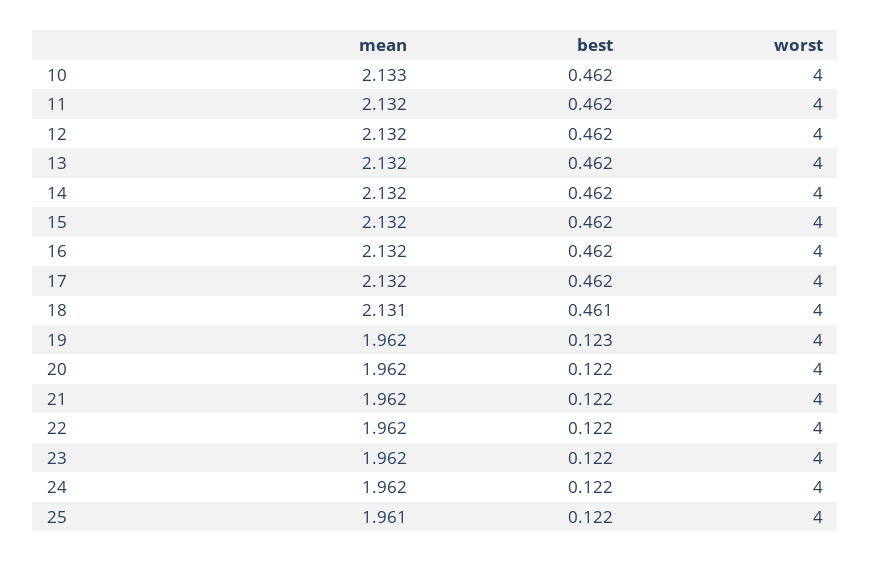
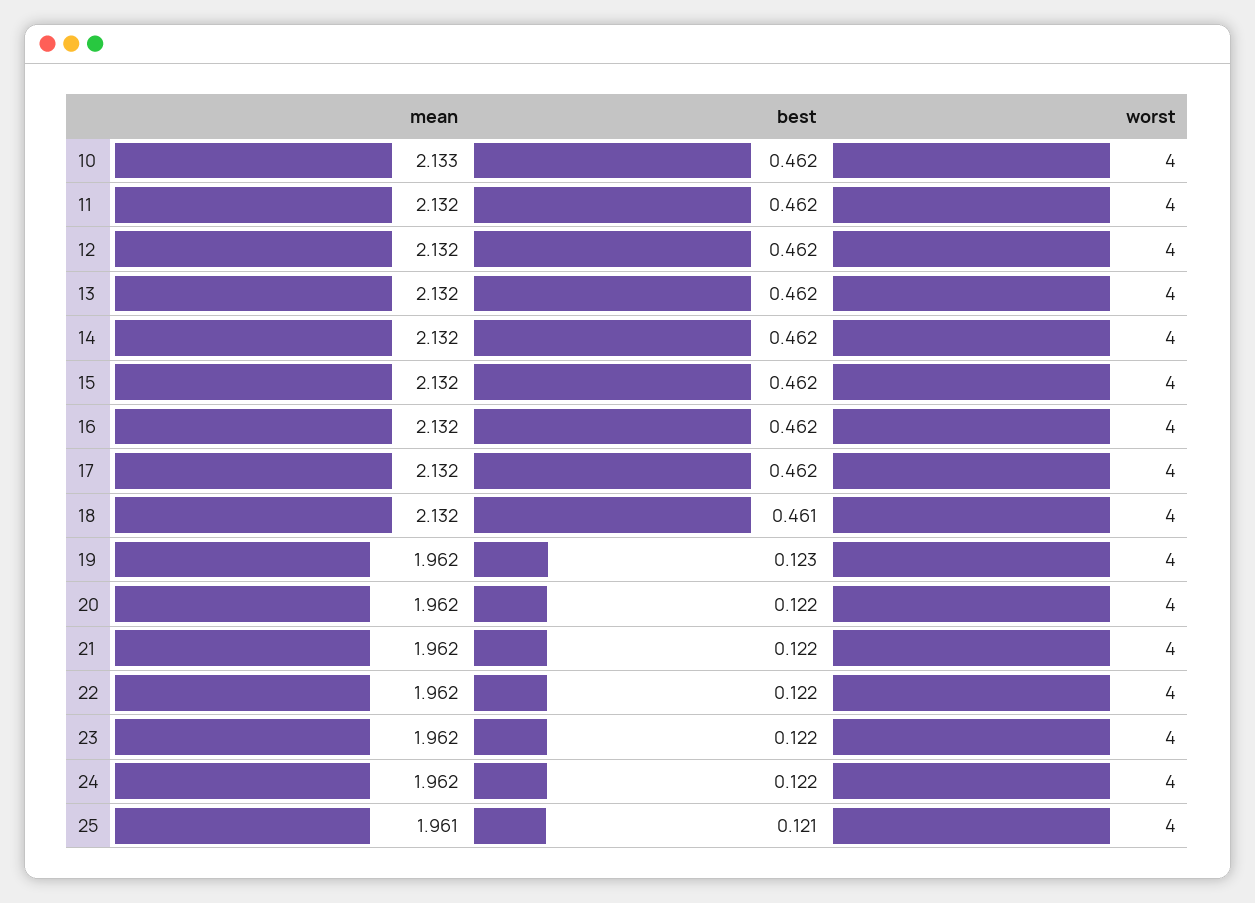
  {
    "mean": {
      "10": 2.133,
      "11": 2.132,
      "12": 2.132,
      "13": 2.132,
      "14": 2.132,
      "15": 2.132,
      "16": 2.132,
      "17": 2.132,
-     "18": 2.131,
+     "18": 2.132,
      "19": 1.962,
      "20": 1.962,
      "21": 1.962,
      "22": 1.962,
      "23": 1.962,
      "24": 1.962,
      "25": 1.961
    },
    "best": {
      "10": 0.462,
      "11": 0.462,
      "12": 0.462,
      "13": 0.462,
      "14": 0.462,
      "15": 0.462,
      "16": 0.462,
      "17": 0.462,
      "18": 0.461,
      "19": 0.123,
      "20": 0.122,
      "21": 0.122,
      "22": 0.122,
      "23": 0.122,
      "24": 0.122,
-     "25": 0.122
+     "25": 0.121
    },
    "worst": {
      "10": 4,
      "11": 4,
      "12": 4,
      "13": 4,
      "14": 4,
      "15": 4,
      "16": 4,
      "17": 4,
      "18": 4,
      "19": 4,
      "20": 4,
      "21": 4,
      "22": 4,
      "23": 4,
      "24": 4,
      "25": 4
    }
  }

